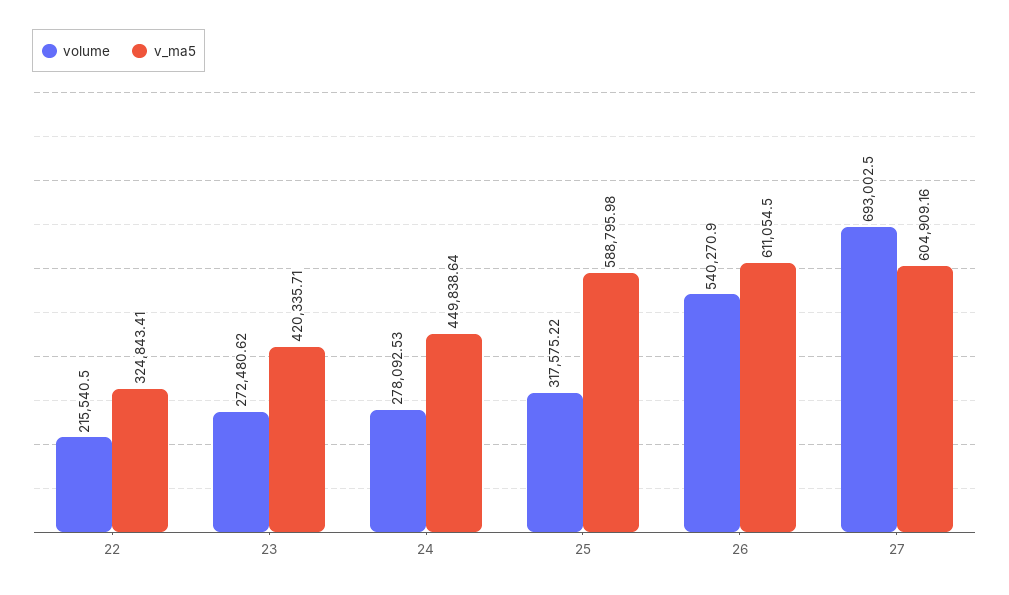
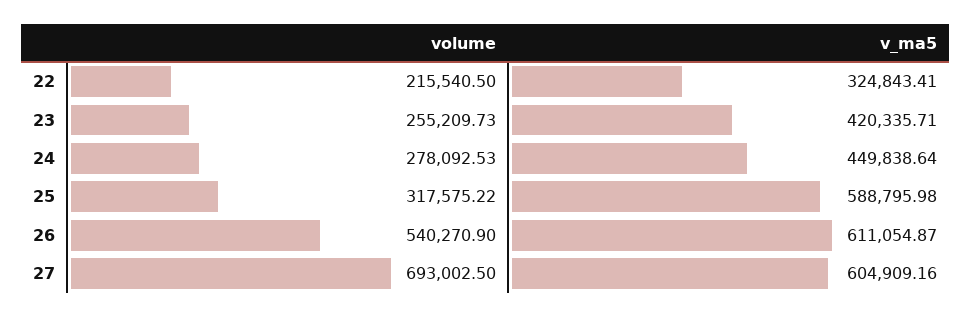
  {
    "volume": {
      "22": 215540.5,
-     "23": 272480.62,
+     "23": 255209.73,
      "24": 278092.53,
      "25": 317575.22,
      "26": 540270.9,
      "27": 693002.5
    },
    "v_ma5": {
      "22": 324843.41,
      "23": 420335.71,
      "24": 449838.64,
      "25": 588795.98,
-     "26": 611054.5,
+     "26": 611054.87,
      "27": 604909.16
    }
  }

